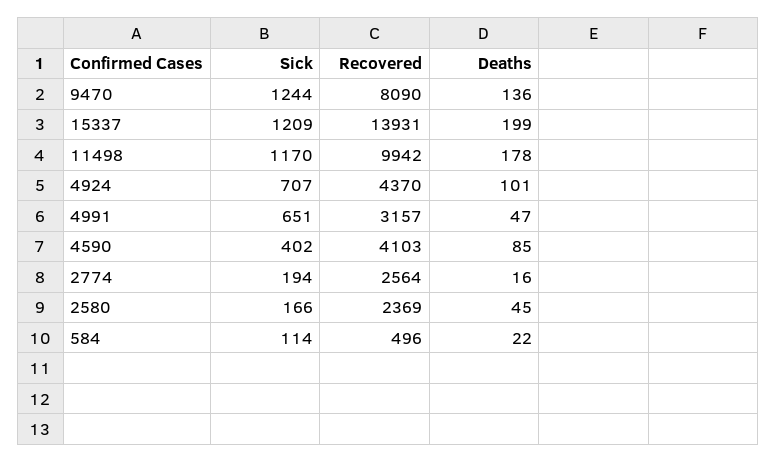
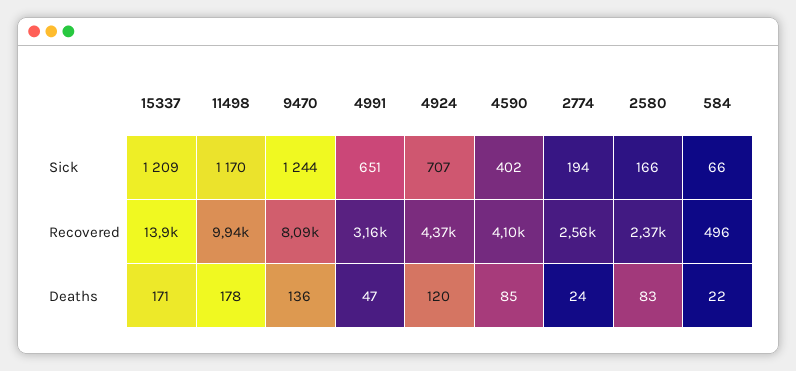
  {
    "Sick": {
      "9470": 1244,
      "15337": 1209,
      "11498": 1170,
      "4924": 707,
      "4991": 651,
      "4590": 402,
      "2774": 194,
      "2580": 166,
-     "584": 114
+     "584": 66
    },
    "Recovered": {
      "9470": 8090,
      "15337": 13931,
      "11498": 9942,
      "4924": 4370,
      "4991": 3157,
      "4590": 4103,
      "2774": 2564,
      "2580": 2369,
      "584": 496
    },
    "Deaths": {
      "9470": 136,
-     "15337": 199,
+     "15337": 171,
      "11498": 178,
-     "4924": 101,
+     "4924": 120,
      "4991": 47,
      "4590": 85,
-     "2774": 16,
+     "2774": 24,
-     "2580": 45,
+     "2580": 83,
      "584": 22
    }
  }

